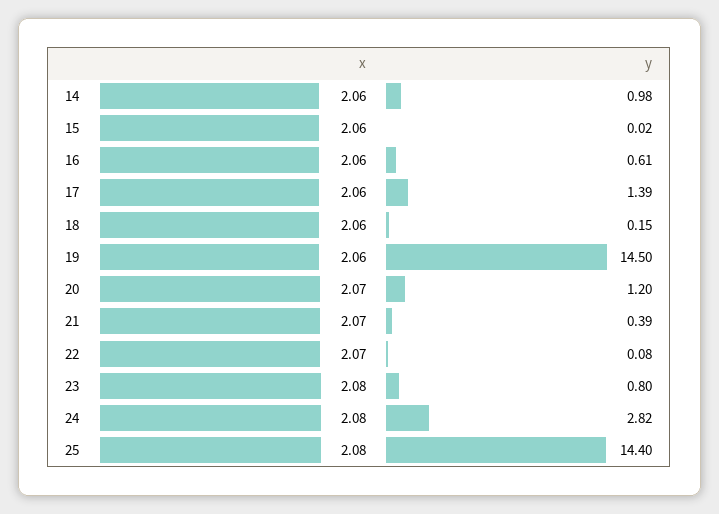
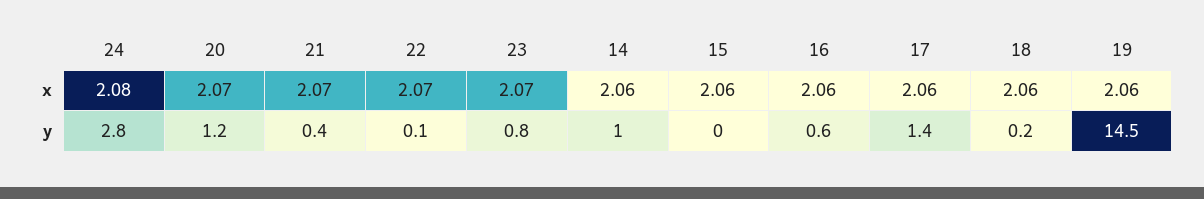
  {
    "x": {
      "14": 2.06,
      "15": 2.06,
      "16": 2.06,
      "17": 2.06,
      "18": 2.06,
      "19": 2.06,
      "20": 2.07,
      "21": 2.07,
      "22": 2.07,
-     "23": 2.08,
+     "23": 2.07,
-     "24": 2.08,
+     "24": 2.08
-     "25": 2.08
    },
    "y": {
      "14": 0.98,
      "15": 0.02,
      "16": 0.61,
      "17": 1.39,
      "18": 0.15,
      "19": 14.5,
      "20": 1.2,
      "21": 0.39,
      "22": 0.08,
      "23": 0.8,
-     "24": 2.82,
+     "24": 2.82
-     "25": 14.4
    }
  }

